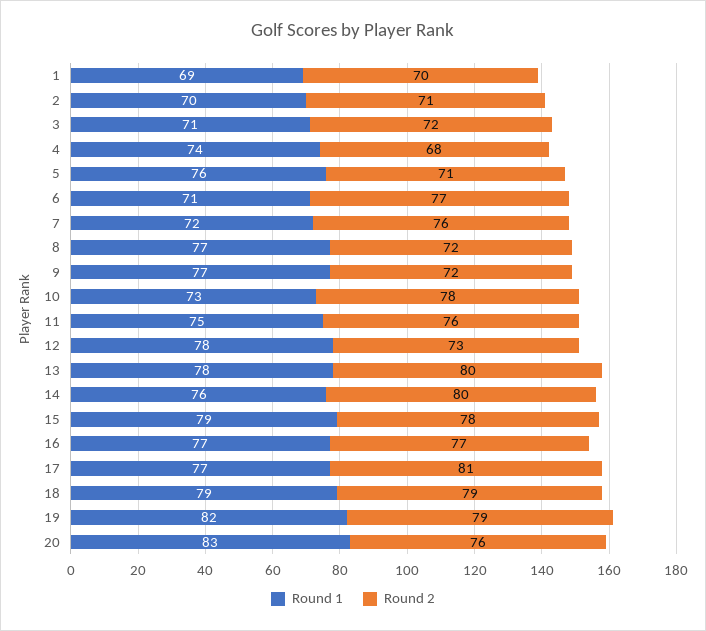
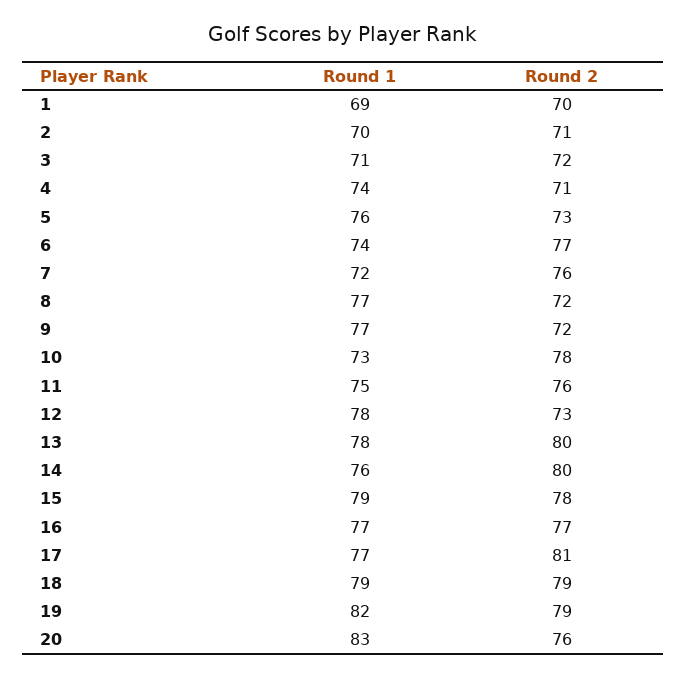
  {
    "Round 1": {
      "1": 69,
      "2": 70,
      "3": 71,
      "4": 74,
      "5": 76,
-     "6": 71,
+     "6": 74,
      "7": 72,
      "8": 77,
      "9": 77,
      "10": 73,
      "11": 75,
      "12": 78,
      "13": 78,
      "14": 76,
      "15": 79,
      "16": 77,
      "17": 77,
      "18": 79,
      "19": 82,
      "20": 83
    },
    "Round 2": {
      "1": 70,
      "2": 71,
      "3": 72,
-     "4": 68,
+     "4": 71,
-     "5": 71,
+     "5": 73,
      "6": 77,
      "7": 76,
      "8": 72,
      "9": 72,
      "10": 78,
      "11": 76,
      "12": 73,
      "13": 80,
      "14": 80,
      "15": 78,
      "16": 77,
      "17": 81,
      "18": 79,
      "19": 79,
      "20": 76
    }
  }

